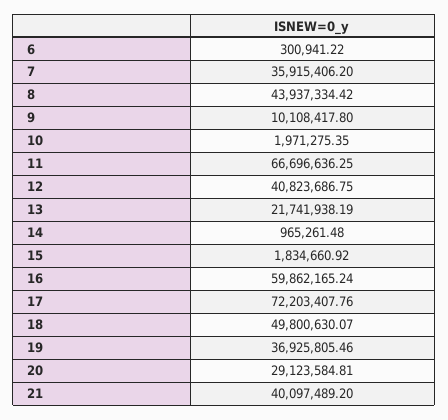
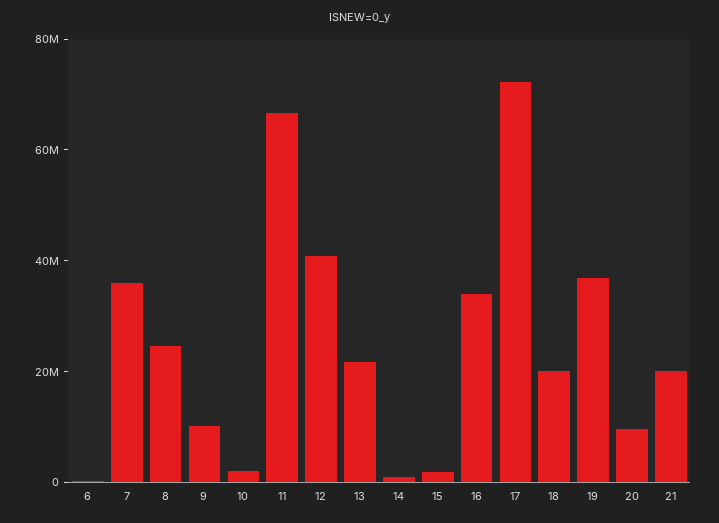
  {
    "6": 300941.22,
    "7": 35915406.2,
-   "8": 43937334.42,
+   "8": 25000000,
    "9": 10108417.8,
    "10": 1971275.35,
    "11": 66696636.25,
    "12": 40823686.75,
    "13": 21741938.19,
    "14": 965261.48,
    "15": 1834660.92,
-   "16": 59862165.24,
+   "16": 35000000,
    "17": 72203407.76,
-   "18": 49800630.07,
+   "18": 20000000,
    "19": 36925805.46,
-   "20": 29123584.81,
+   "20": 10000000,
-   "21": 40097489.2
+   "21": 20000000
  }

